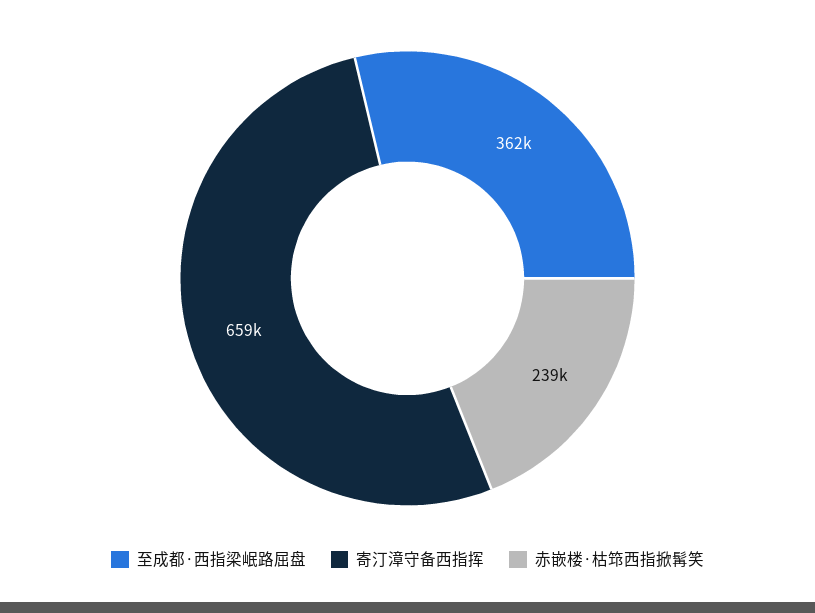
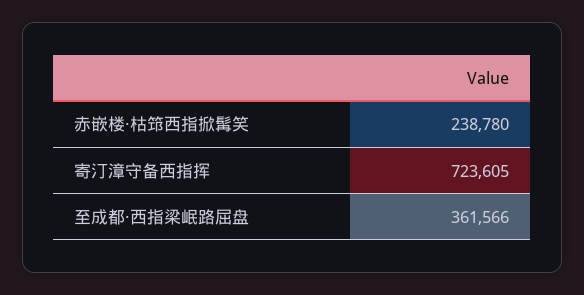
  {
    "至成都·西指梁岷路屈盘": 361566,
-   "寄汀漳守备西指挥": 659000,
+   "寄汀漳守备西指挥": 723605,
    "赤嵌楼·枯筇西指掀髯笑": 238780
  }

